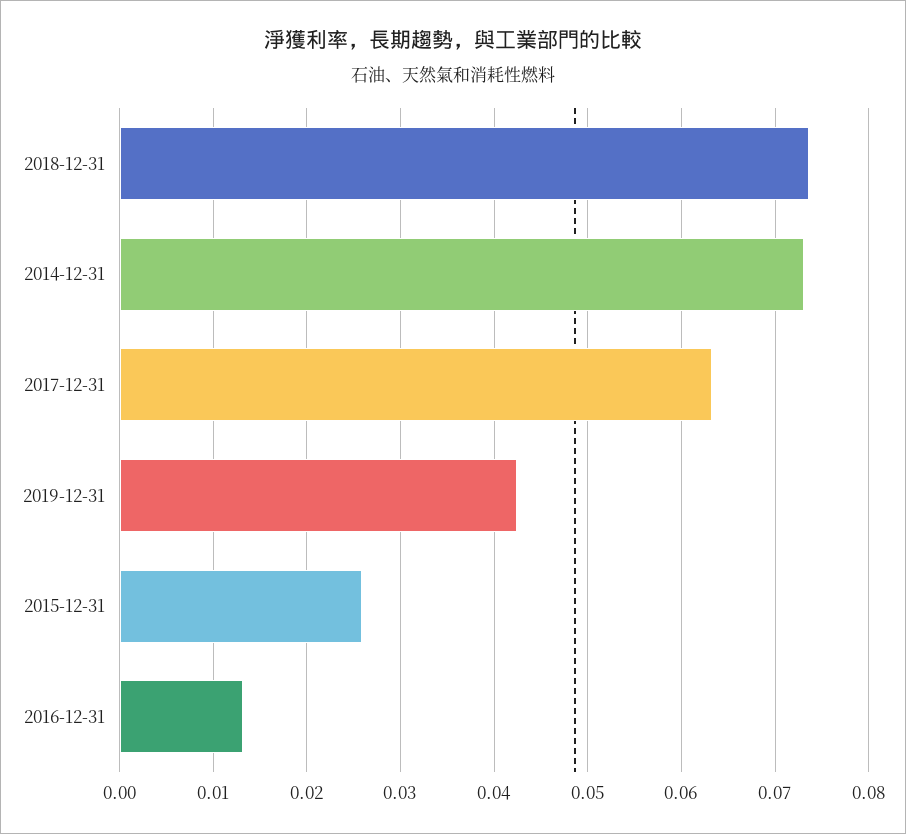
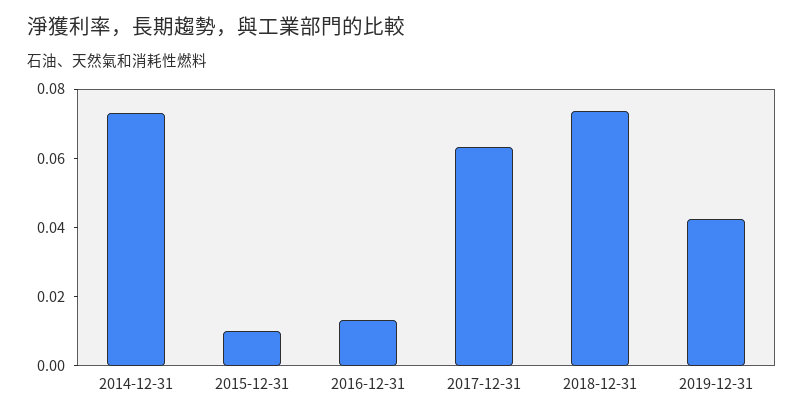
  {
    "2018-12-31": 0.074,
    "2014-12-31": 0.073,
    "2017-12-31": 0.063,
    "2019-12-31": 0.042,
-   "2015-12-31": 0.026,
+   "2015-12-31": 0.01,
    "2016-12-31": 0.013
  }

